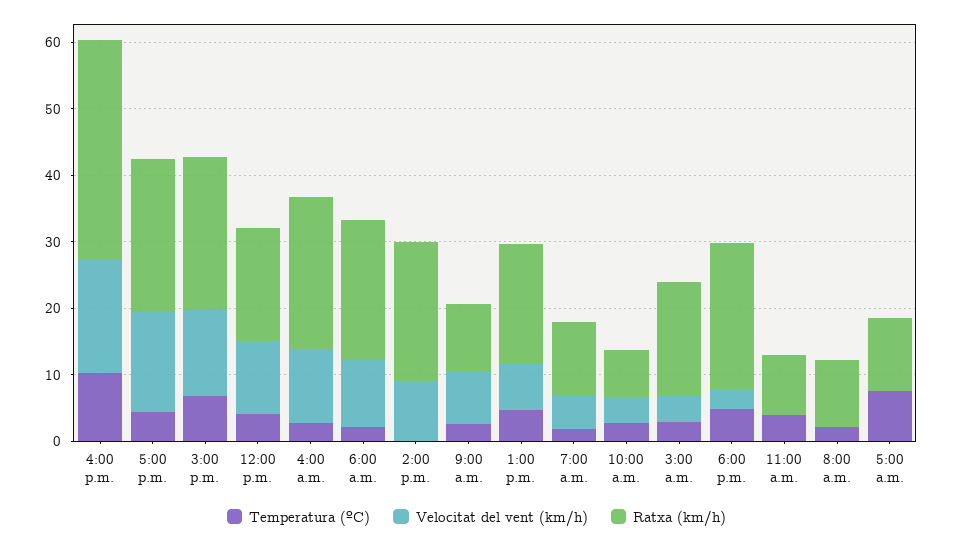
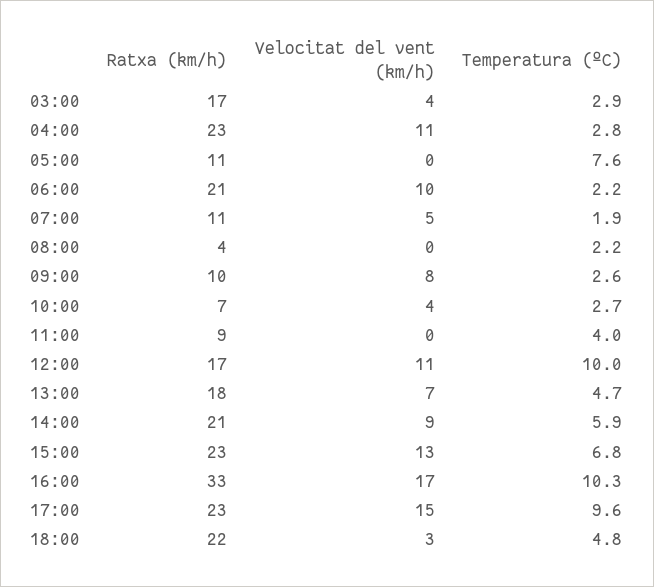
  {
    "Temperatura (ºC)": {
      "4:00 p.m.": 10.3,
-     "5:00 p.m.": 4,
+     "5:00 p.m.": 9.6,
      "3:00 p.m.": 6.8,
-     "12:00 p.m.": 4,
+     "12:00 p.m.": 10,
      "4:00 a.m.": 2.8,
      "6:00 a.m.": 2.2,
-     "2:00 p.m.": 0,
+     "2:00 p.m.": 5.9,
      "9:00 a.m.": 2.6,
      "1:00 p.m.": 4.7,
      "7:00 a.m.": 1.9,
      "10:00 a.m.": 2.7,
      "3:00 a.m.": 2.9,
      "6:00 p.m.": 4.8,
      "11:00 a.m.": 4,
      "8:00 a.m.": 2.2,
      "5:00 a.m.": 7.6
    },
    "Velocitat del vent (km/h)": {
      "4:00 p.m.": 17,
      "5:00 p.m.": 15,
      "3:00 p.m.": 13,
      "12:00 p.m.": 11,
      "4:00 a.m.": 11,
      "6:00 a.m.": 10,
      "2:00 p.m.": 9,
      "9:00 a.m.": 8,
      "1:00 p.m.": 7,
      "7:00 a.m.": 5,
      "10:00 a.m.": 4,
      "3:00 a.m.": 4,
      "6:00 p.m.": 3,
      "11:00 a.m.": 0,
      "8:00 a.m.": 0,
      "5:00 a.m.": 0
    },
    "Ratxa (km/h)": {
      "4:00 p.m.": 33,
      "5:00 p.m.": 23,
      "3:00 p.m.": 23,
      "12:00 p.m.": 17,
      "4:00 a.m.": 23,
      "6:00 a.m.": 21,
      "2:00 p.m.": 21,
      "9:00 a.m.": 10,
      "1:00 p.m.": 18,
      "7:00 a.m.": 11,
      "10:00 a.m.": 7,
      "3:00 a.m.": 17,
      "6:00 p.m.": 22,
      "11:00 a.m.": 9,
-     "8:00 a.m.": 10,
+     "8:00 a.m.": 4,
      "5:00 a.m.": 11
    }
  }

